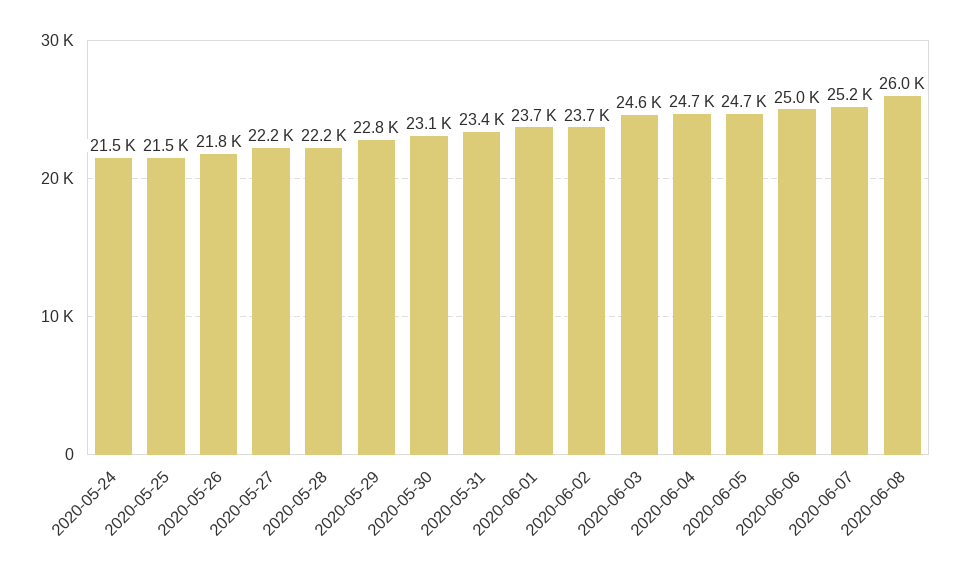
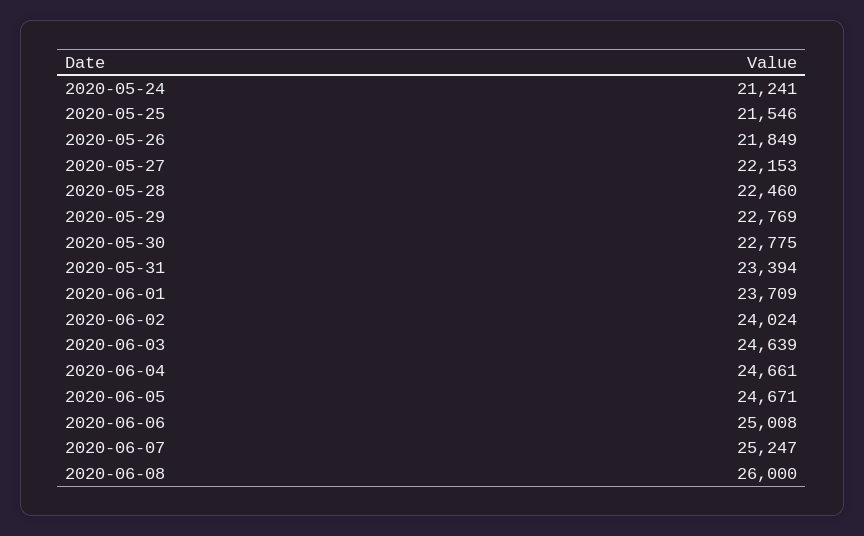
  {
-   "2020-05-24": 21500,
+   "2020-05-24": 21241,
    "2020-05-25": 21546,
    "2020-05-26": 21849,
    "2020-05-27": 22153,
-   "2020-05-28": 22200,
+   "2020-05-28": 22460,
    "2020-05-29": 22769,
-   "2020-05-30": 23100,
+   "2020-05-30": 22775,
    "2020-05-31": 23394,
    "2020-06-01": 23709,
-   "2020-06-02": 23700,
+   "2020-06-02": 24024,
    "2020-06-03": 24639,
    "2020-06-04": 24661,
    "2020-06-05": 24671,
    "2020-06-06": 25008,
    "2020-06-07": 25247,
    "2020-06-08": 26000
  }

